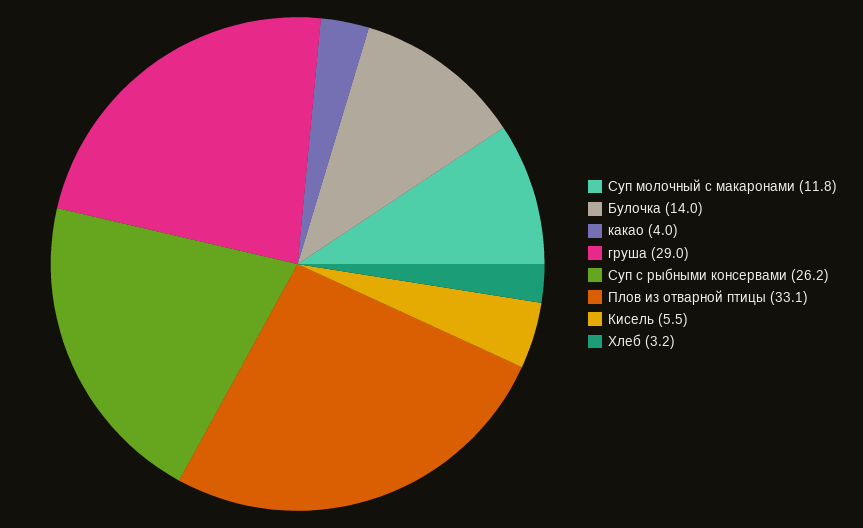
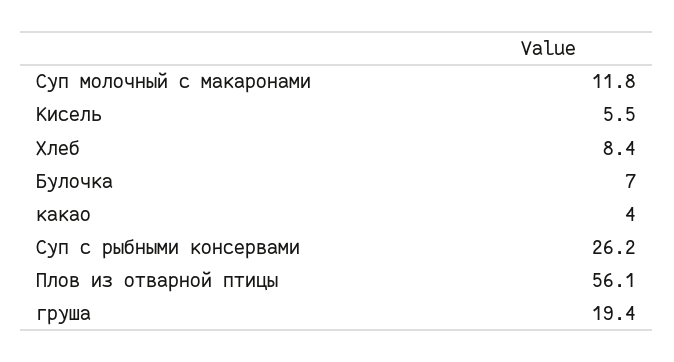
  {
    "Суп молочный с макаронами": 11.8,
-   "Булочка": 14,
+   "Булочка": 7,
    "какао": 4,
-   "груша": 29,
+   "груша": 19.4,
    "Суп с рыбными консервами": 26.2,
-   "Плов из отварной птицы": 33.1,
+   "Плов из отварной птицы": 56.1,
    "Кисель": 5.5,
-   "Хлеб": 3.2
+   "Хлеб": 8.4
  }

